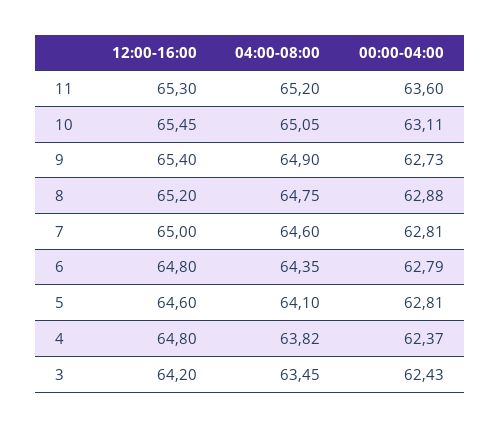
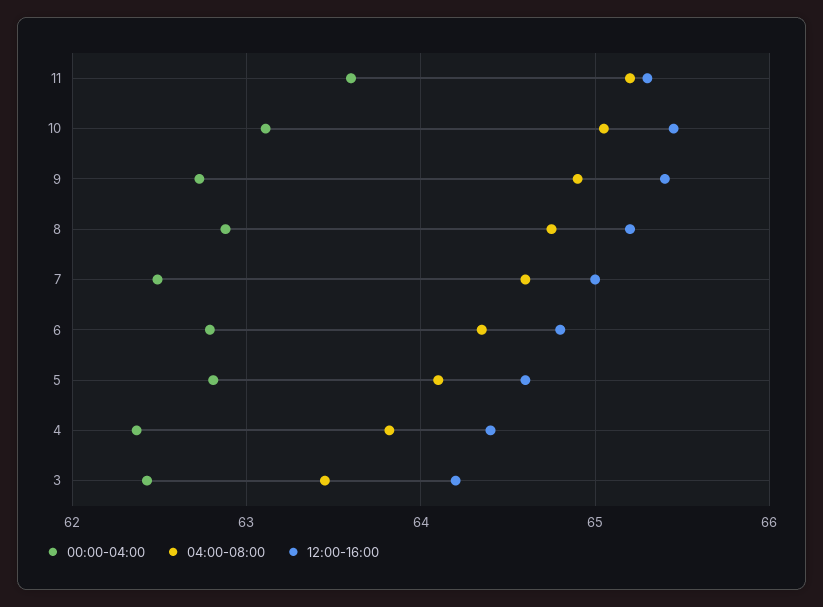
  {
    "12:00-16:00": {
      "11": 65.3,
      "10": 65.45,
      "9": 65.4,
      "8": 65.2,
      "7": 65,
      "6": 64.8,
      "5": 64.6,
-     "4": 64.8,
+     "4": 64.4,
      "3": 64.2
    },
    "04:00-08:00": {
      "11": 65.2,
      "10": 65.05,
      "9": 64.9,
      "8": 64.75,
      "7": 64.6,
      "6": 64.35,
      "5": 64.1,
      "4": 63.82,
      "3": 63.45
    },
    "00:00-04:00": {
      "11": 63.6,
      "10": 63.11,
      "9": 62.73,
      "8": 62.88,
-     "7": 62.81,
+     "7": 62.5,
      "6": 62.79,
      "5": 62.81,
      "4": 62.37,
      "3": 62.43
    }
  }

